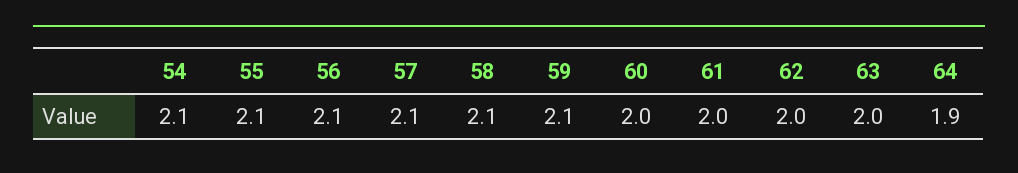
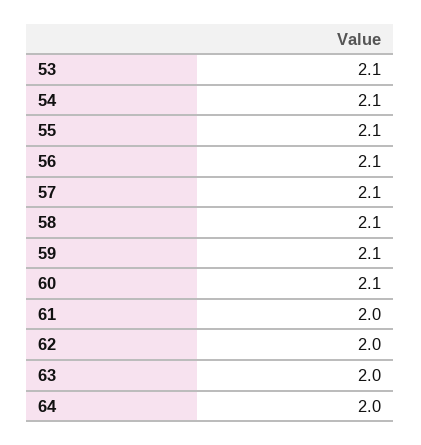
  {
    "54": 2.1,
    "55": 2.1,
    "56": 2.1,
    "57": 2.1,
    "58": 2.1,
    "59": 2.1,
-   "60": 2,
+   "60": 2.1,
    "61": 2,
    "62": 2,
    "63": 2,
-   "64": 1.9
+   "64": 2,
+   "53": 2.1
  }

